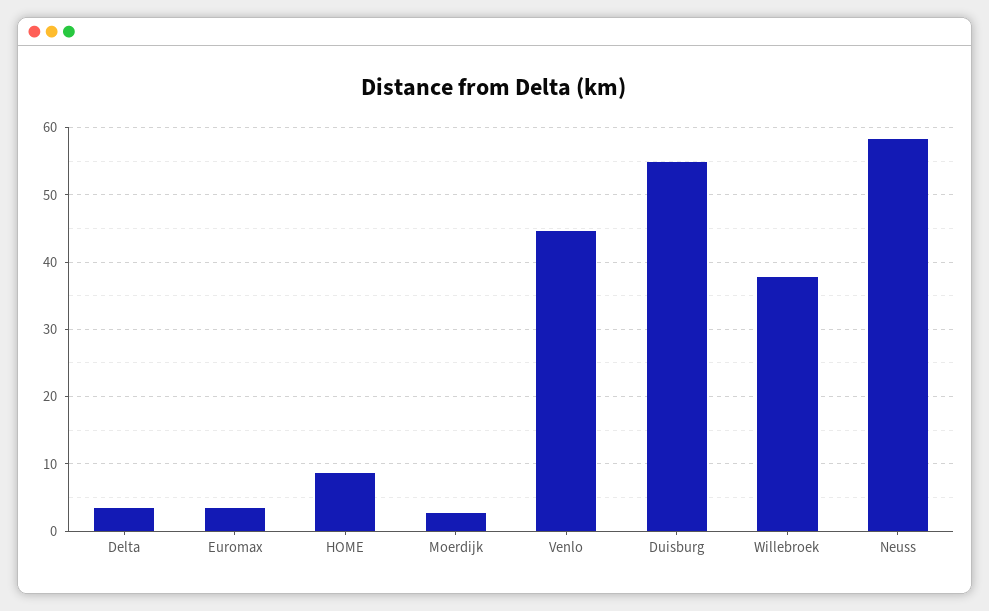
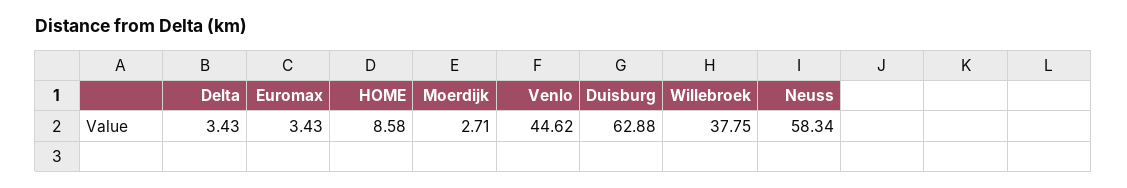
  {
    "Delta": 3.43,
    "Euromax": 3.43,
    "HOME": 8.58,
    "Moerdijk": 2.71,
    "Venlo": 44.62,
-   "Duisburg": 55,
+   "Duisburg": 62.88,
    "Willebroek": 37.75,
    "Neuss": 58.34
  }

